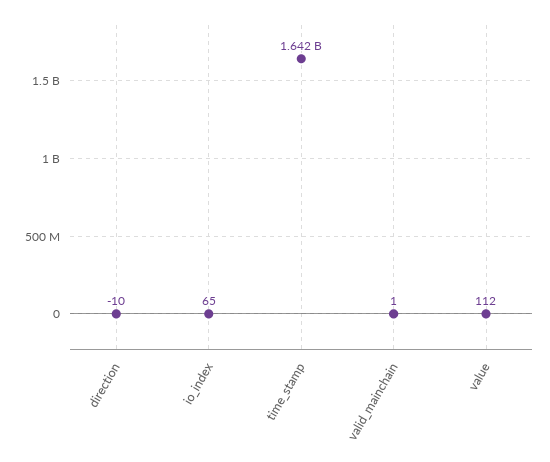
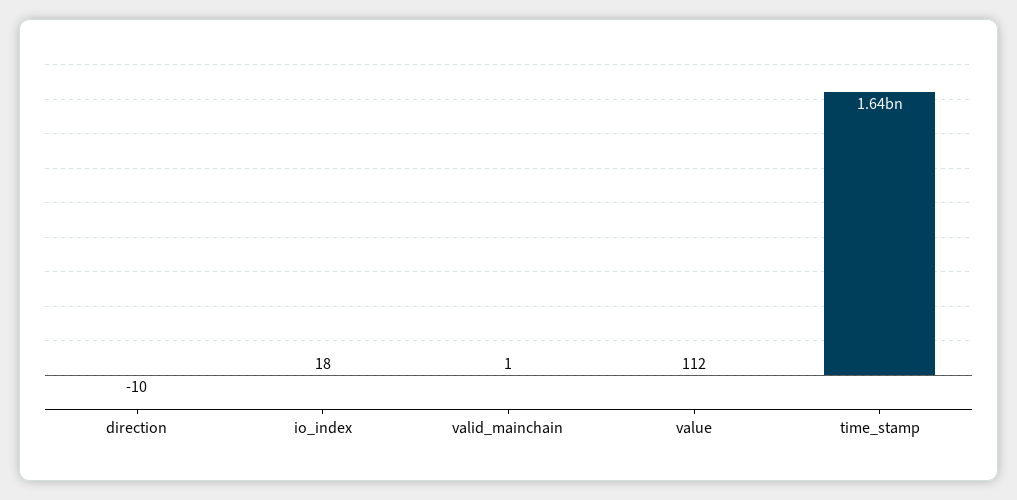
  {
    "direction": -10,
-   "io_index": 65,
+   "io_index": 18,
    "time_stamp": 1642000000,
    "valid_mainchain": 1,
    "value": 112
  }

